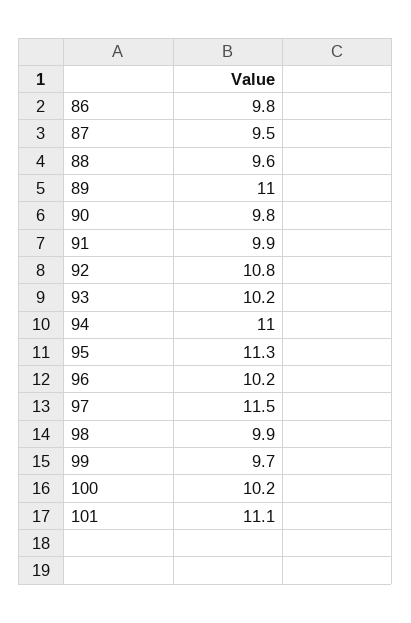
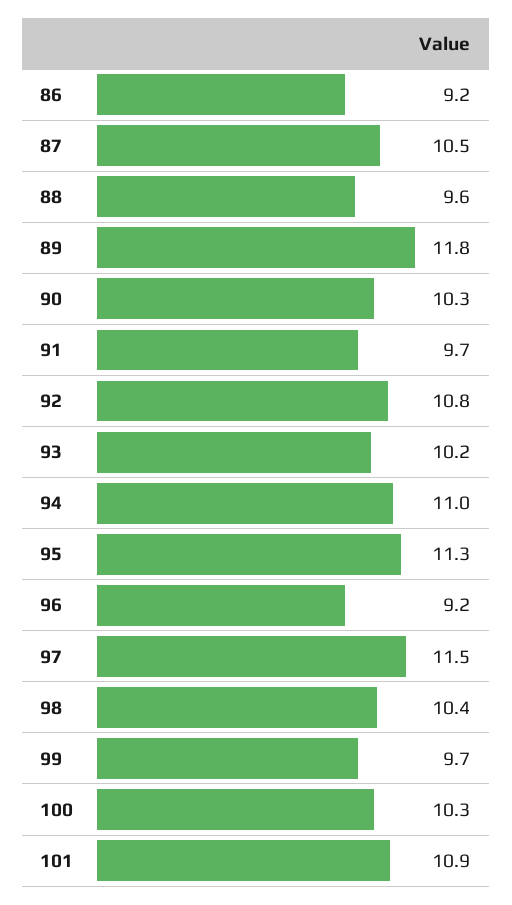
  {
-   "86": 9.8,
+   "86": 9.2,
-   "87": 9.5,
+   "87": 10.5,
    "88": 9.6,
-   "89": 11,
+   "89": 11.8,
-   "90": 9.8,
+   "90": 10.3,
-   "91": 9.9,
+   "91": 9.7,
    "92": 10.8,
    "93": 10.2,
    "94": 11,
    "95": 11.3,
-   "96": 10.2,
+   "96": 9.2,
    "97": 11.5,
-   "98": 9.9,
+   "98": 10.4,
    "99": 9.7,
-   "100": 10.2,
+   "100": 10.3,
-   "101": 11.1
+   "101": 10.9
  }

